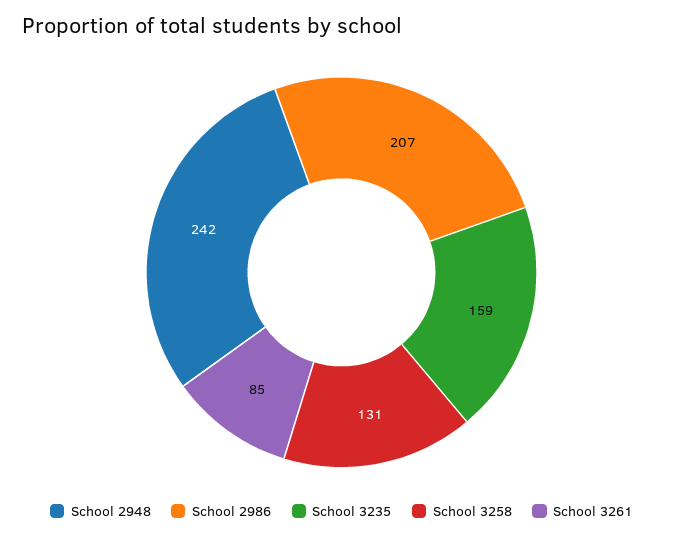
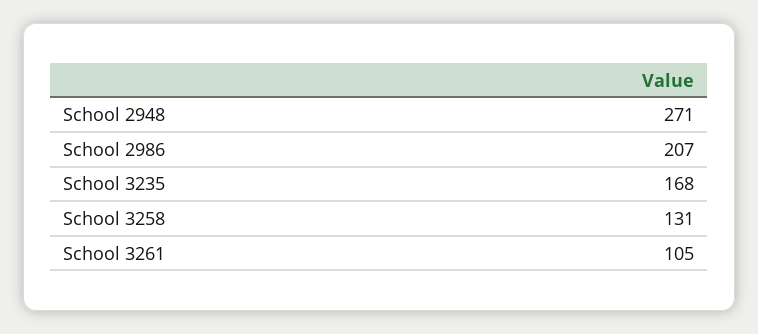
  {
-   "School 2948": 242,
+   "School 2948": 271,
    "School 2986": 207,
-   "School 3235": 159,
+   "School 3235": 168,
    "School 3258": 131,
-   "School 3261": 85
+   "School 3261": 105
  }

